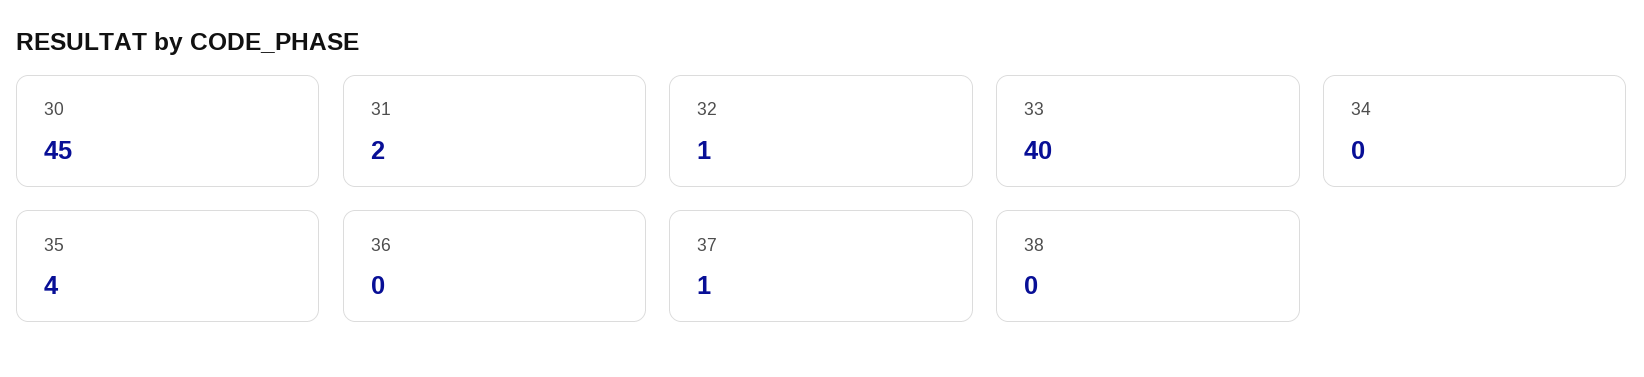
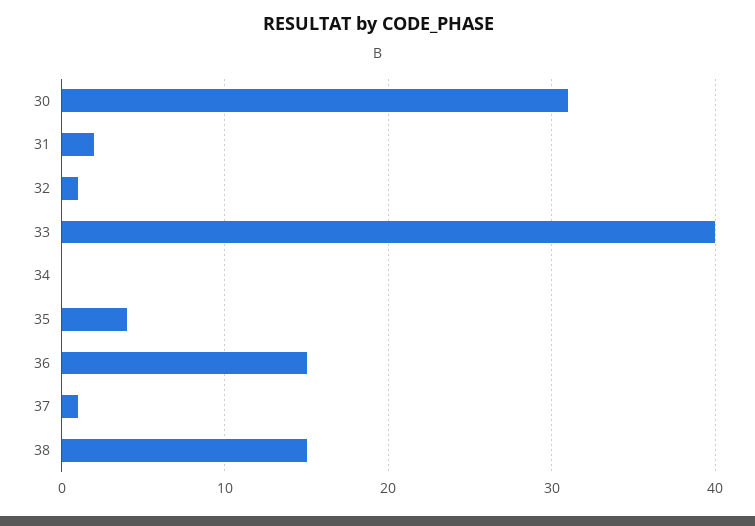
  {
-   "30": 45,
+   "30": 31,
    "31": 2,
    "32": 1,
    "33": 40,
    "34": 0,
    "35": 4,
-   "36": 0,
+   "36": 15,
    "37": 1,
-   "38": 0
+   "38": 15
  }

